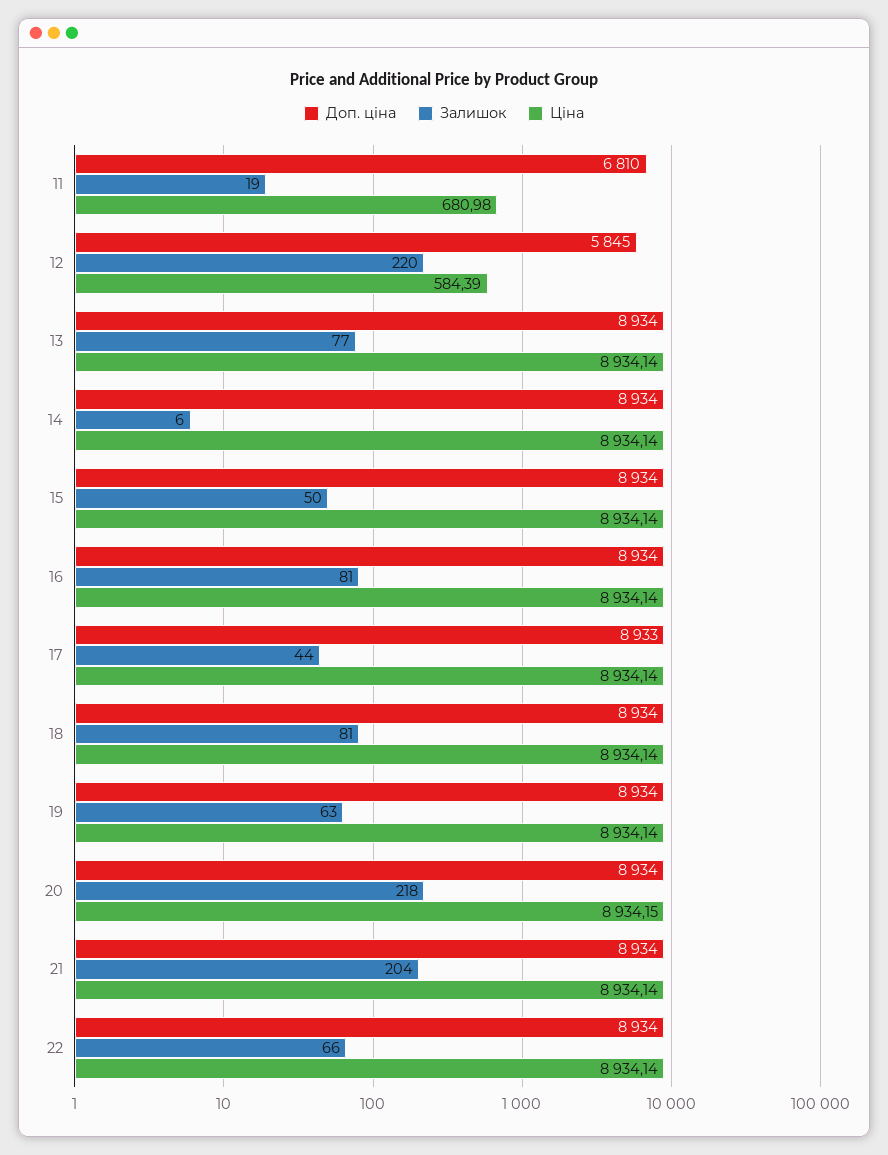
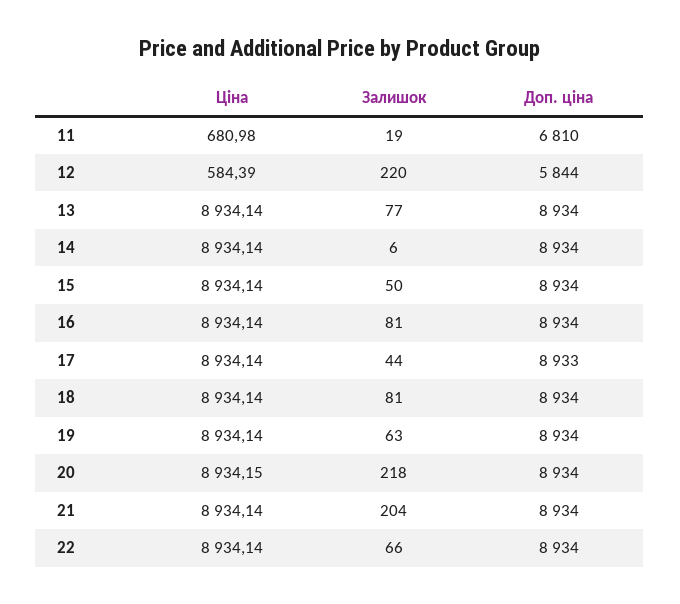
  {
    "Доп. ціна": {
      "11": 6810,
-     "12": 5845,
+     "12": 5844,
      "13": 8934,
      "14": 8934,
      "15": 8934,
      "16": 8934,
      "17": 8933,
      "18": 8934,
      "19": 8934,
      "20": 8934,
      "21": 8934,
      "22": 8934
    },
    "Залишок": {
      "11": 19,
      "12": 220,
      "13": 77,
      "14": 6,
      "15": 50,
      "16": 81,
      "17": 44,
      "18": 81,
      "19": 63,
      "20": 218,
      "21": 204,
      "22": 66
    },
    "Ціна": {
      "11": 680.98,
      "12": 584.39,
      "13": 8934.14,
      "14": 8934.14,
      "15": 8934.14,
      "16": 8934.14,
      "17": 8934.14,
      "18": 8934.14,
      "19": 8934.14,
      "20": 8934.15,
      "21": 8934.14,
      "22": 8934.14
    }
  }

